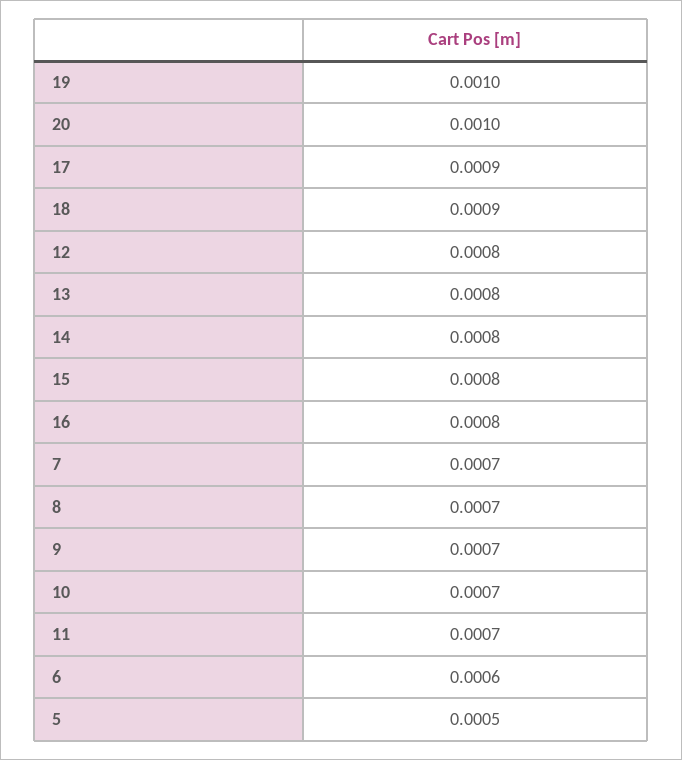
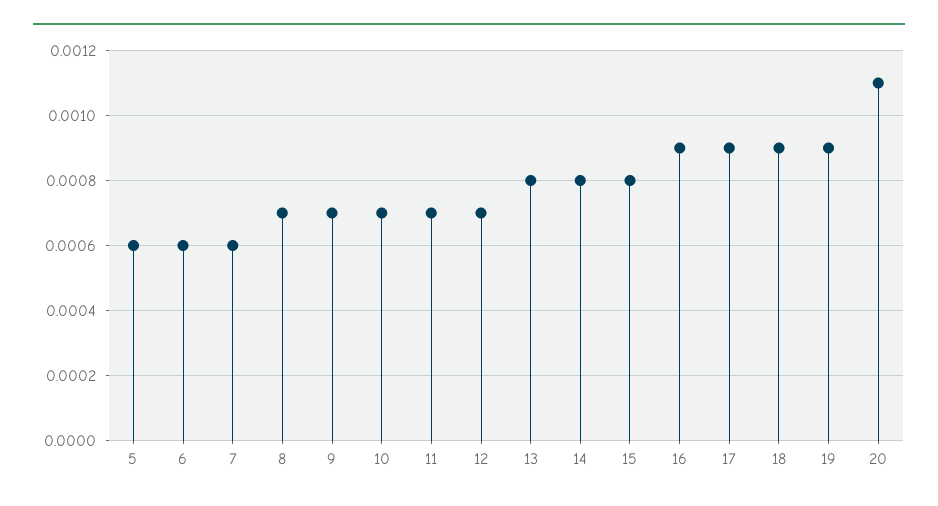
  {
-   "19": 0.001,
+   "19": 0.0009,
-   "20": 0.001,
+   "20": 0.0011,
    "17": 0.0009,
    "18": 0.0009,
-   "12": 0.0008,
+   "12": 0.0007,
    "13": 0.0008,
    "14": 0.0008,
    "15": 0.0008,
-   "16": 0.0008,
+   "16": 0.0009,
-   "7": 0.0007,
+   "7": 0.0006,
    "8": 0.0007,
    "9": 0.0007,
    "10": 0.0007,
    "11": 0.0007,
    "6": 0.0006,
-   "5": 0.0005
+   "5": 0.0006
  }

